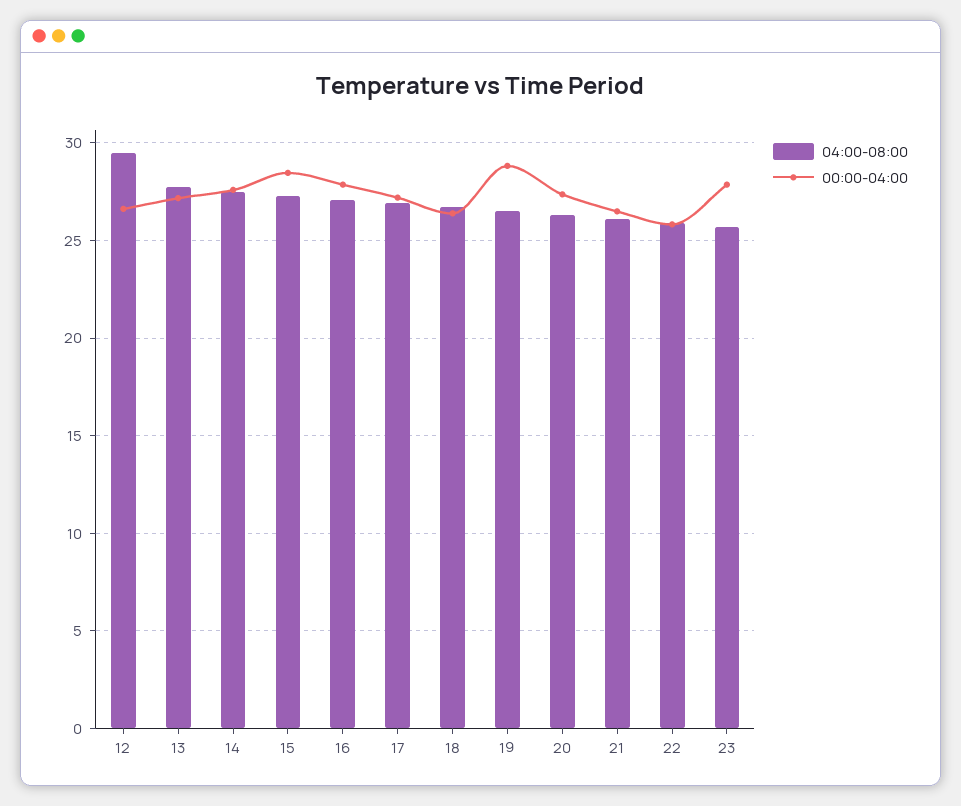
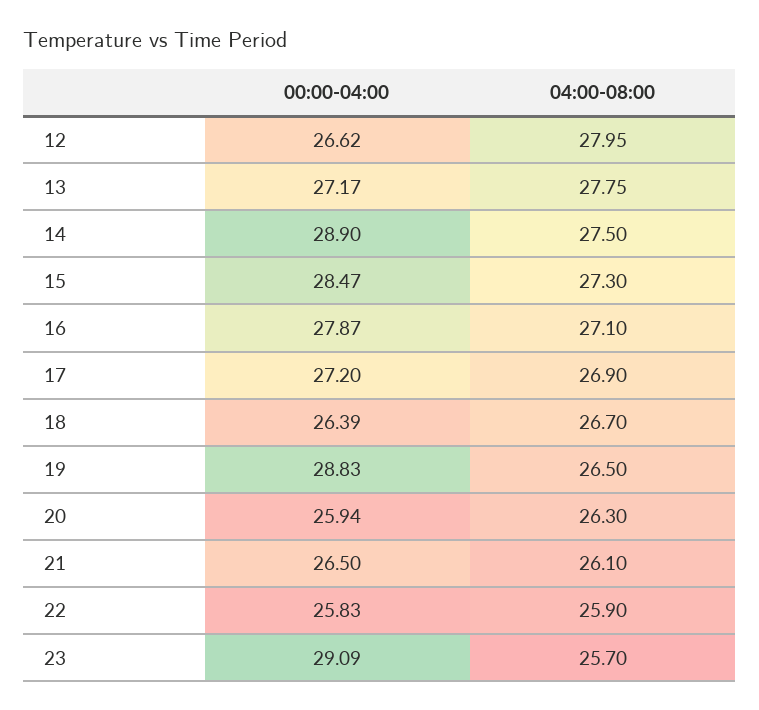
  {
    "04:00-08:00": {
-     "12": 29.5,
+     "12": 27.95,
      "13": 27.75,
      "14": 27.5,
      "15": 27.3,
      "16": 27.1,
      "17": 26.9,
      "18": 26.7,
      "19": 26.5,
      "20": 26.3,
      "21": 26.1,
      "22": 25.9,
      "23": 25.7
    },
    "00:00-04:00": {
      "12": 26.62,
      "13": 27.17,
-     "14": 27.5,
+     "14": 28.9,
      "15": 28.47,
      "16": 27.87,
      "17": 27.2,
      "18": 26.39,
      "19": 28.83,
-     "20": 27.5,
+     "20": 25.94,
      "21": 26.5,
      "22": 25.83,
-     "23": 28
+     "23": 29.09
    }
  }

